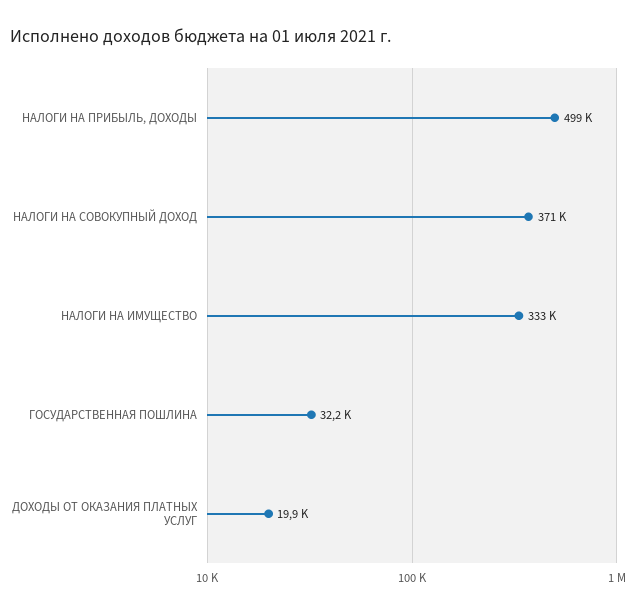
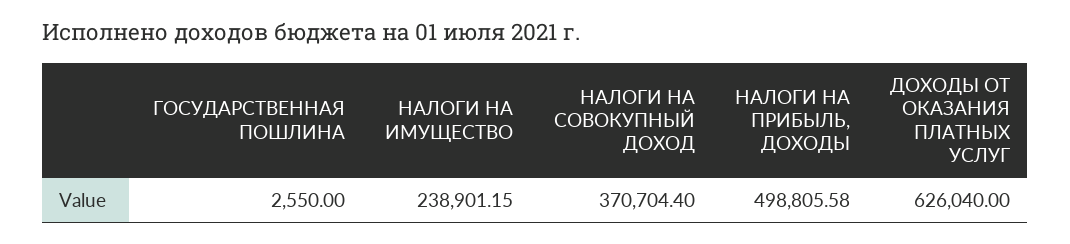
  {
    "НАЛОГИ НА ПРИБЫЛЬ, ДОХОДЫ": 498805.58,
    "НАЛОГИ НА СОВОКУПНЫЙ ДОХОД": 370704.4,
-   "НАЛОГИ НА ИМУЩЕСТВО": 333000,
+   "НАЛОГИ НА ИМУЩЕСТВО": 238901.15,
-   "ГОСУДАРСТВЕННАЯ ПОШЛИНА": 32200,
+   "ГОСУДАРСТВЕННАЯ ПОШЛИНА": 2550,
-   "ДОХОДЫ ОТ ОКАЗАНИЯ ПЛАТНЫХ УСЛУГ": 19900
+   "ДОХОДЫ ОТ ОКАЗАНИЯ ПЛАТНЫХ УСЛУГ": 626040
  }

